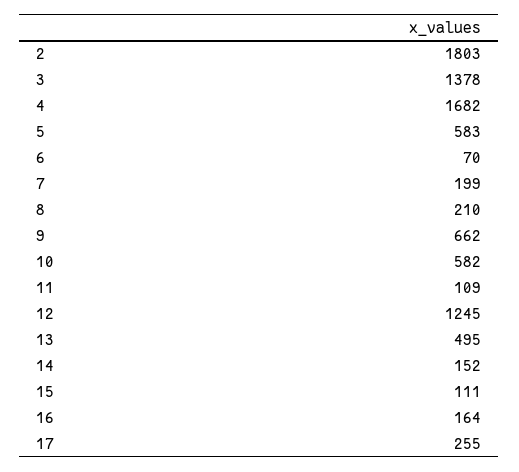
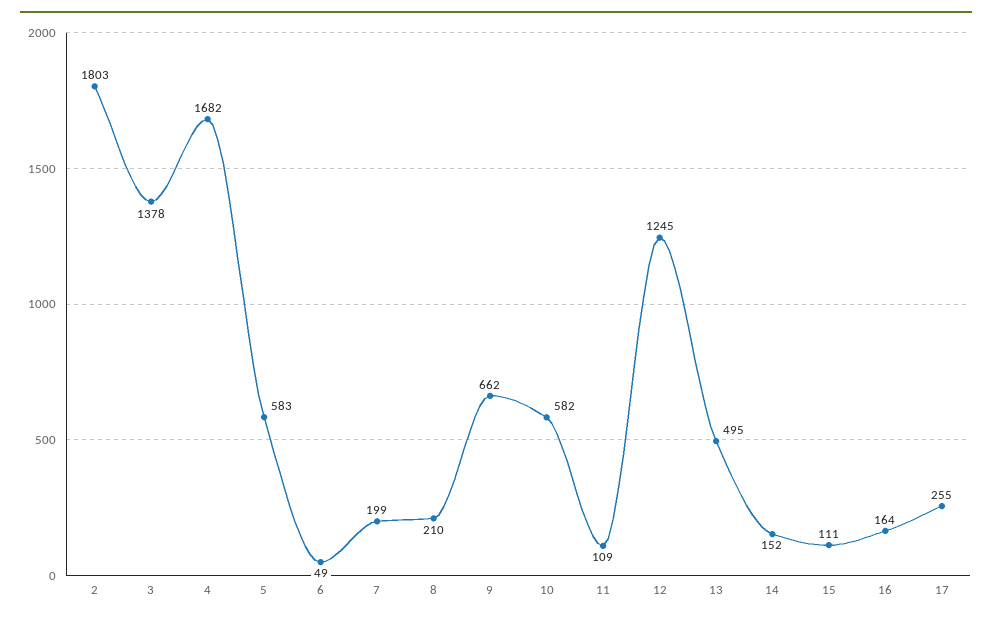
  {
    "2": 1803,
    "3": 1378,
    "4": 1682,
    "5": 583,
-   "6": 70,
+   "6": 49,
    "7": 199,
    "8": 210,
    "9": 662,
    "10": 582,
    "11": 109,
    "12": 1245,
    "13": 495,
    "14": 152,
    "15": 111,
    "16": 164,
    "17": 255
  }

